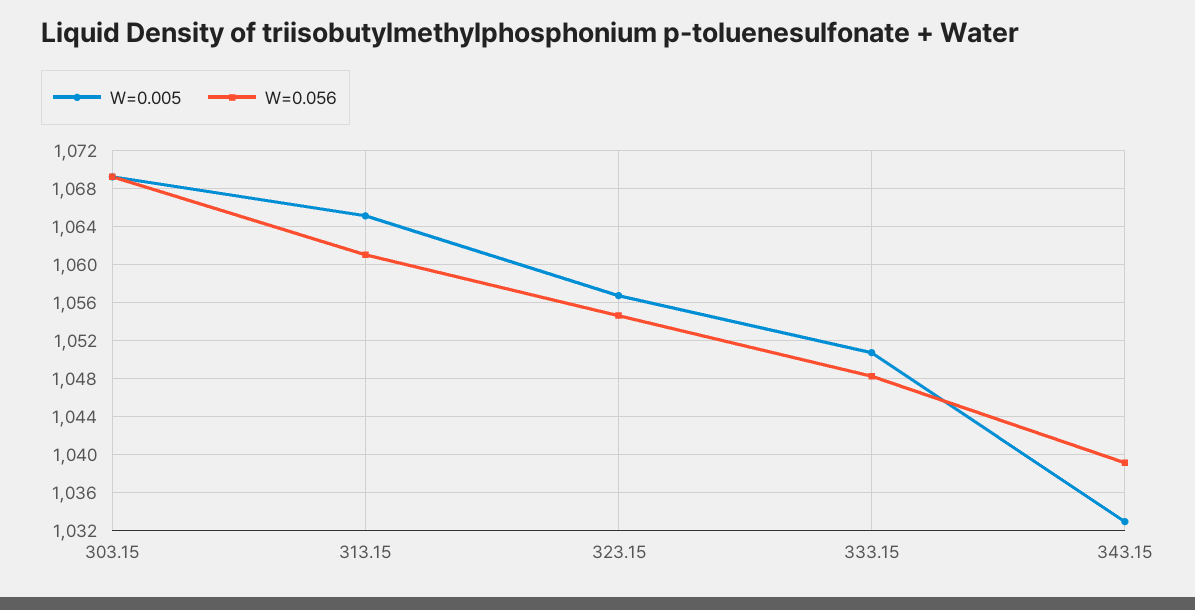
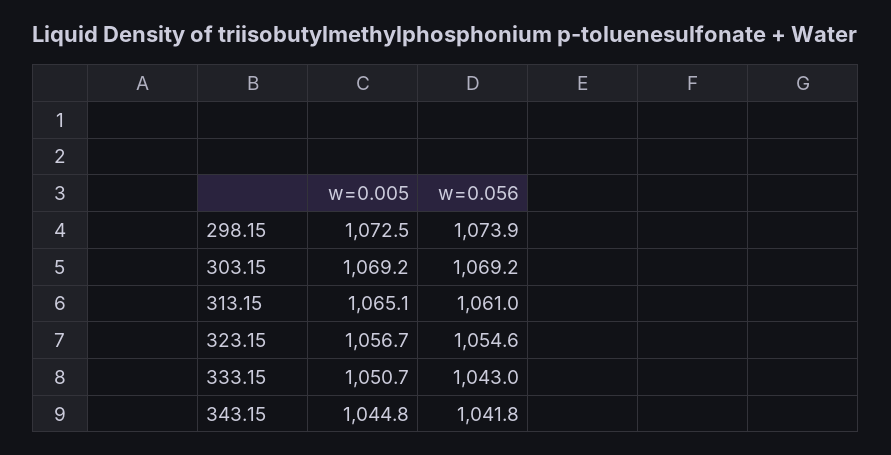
  {
    "W=0.005": {
      "303.15": 1069.2,
      "313.15": 1065.1,
      "323.15": 1056.7,
      "333.15": 1050.7,
-     "343.15": 1033
+     "343.15": 1044.8,
+     "298.15": 1072.5
    },
    "W=0.056": {
      "303.15": 1069.2,
      "313.15": 1061,
      "323.15": 1054.6,
-     "333.15": 1048,
+     "333.15": 1043,
-     "343.15": 1039
+     "343.15": 1041.8,
+     "298.15": 1073.9
    }
  }

